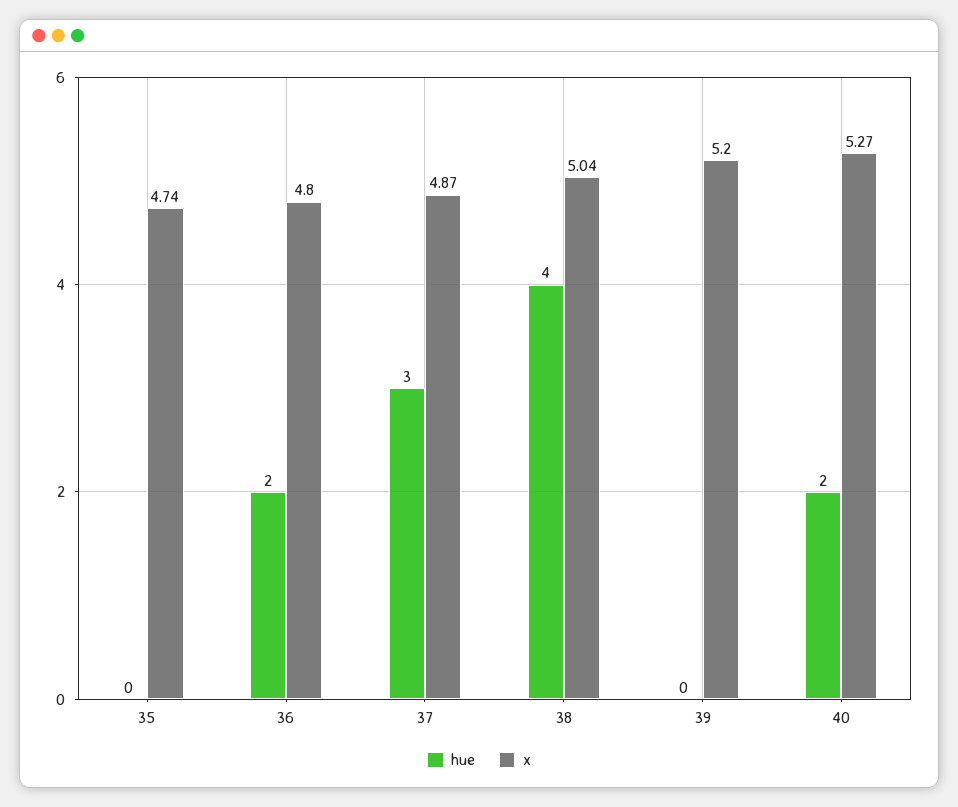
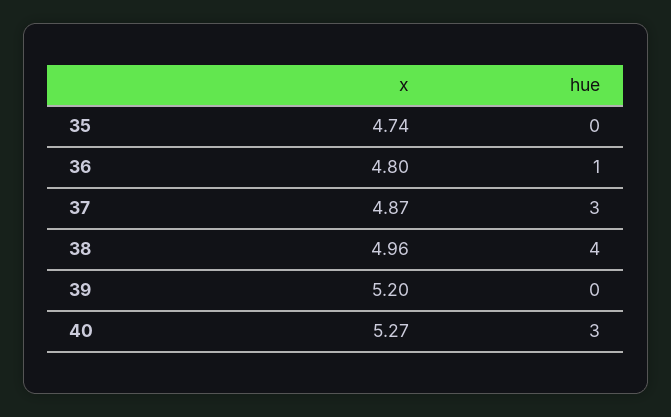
  {
    "hue": {
      "35": 0,
-     "36": 2,
+     "36": 1,
      "37": 3,
      "38": 4,
      "39": 0,
-     "40": 2
+     "40": 3
    },
    "x": {
      "35": 4.74,
      "36": 4.8,
      "37": 4.87,
-     "38": 5.04,
+     "38": 4.96,
      "39": 5.2,
      "40": 5.27
    }
  }

